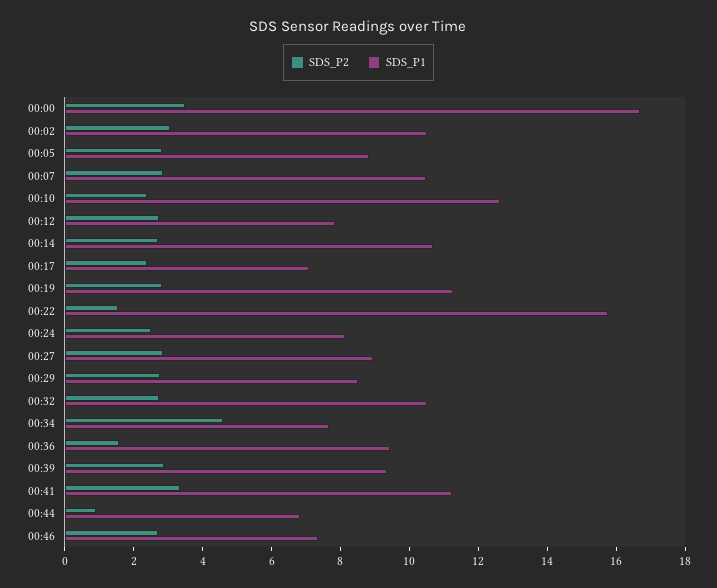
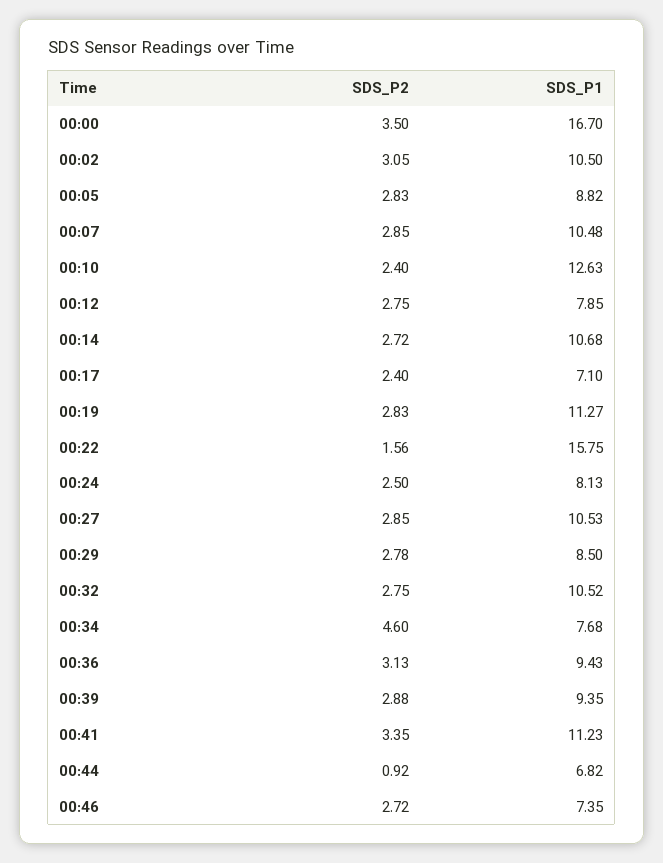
  {
    "SDS_P2": {
      "00:00": 3.5,
      "00:02": 3.05,
      "00:05": 2.83,
      "00:07": 2.85,
      "00:10": 2.4,
      "00:12": 2.75,
      "00:14": 2.72,
      "00:17": 2.4,
      "00:19": 2.83,
      "00:22": 1.56,
      "00:24": 2.5,
      "00:27": 2.85,
      "00:29": 2.78,
      "00:32": 2.75,
      "00:34": 4.6,
-     "00:36": 1.5,
+     "00:36": 3.13,
      "00:39": 2.88,
      "00:41": 3.35,
      "00:44": 0.92,
      "00:46": 2.72
    },
    "SDS_P1": {
      "00:00": 16.7,
      "00:02": 10.5,
      "00:05": 8.82,
      "00:07": 10.48,
      "00:10": 12.63,
      "00:12": 7.85,
      "00:14": 10.68,
      "00:17": 7.1,
      "00:19": 11.27,
      "00:22": 15.75,
      "00:24": 8.13,
-     "00:27": 9,
+     "00:27": 10.53,
      "00:29": 8.5,
      "00:32": 10.52,
      "00:34": 7.68,
      "00:36": 9.43,
      "00:39": 9.35,
      "00:41": 11.23,
      "00:44": 6.82,
      "00:46": 7.35
    }
  }

